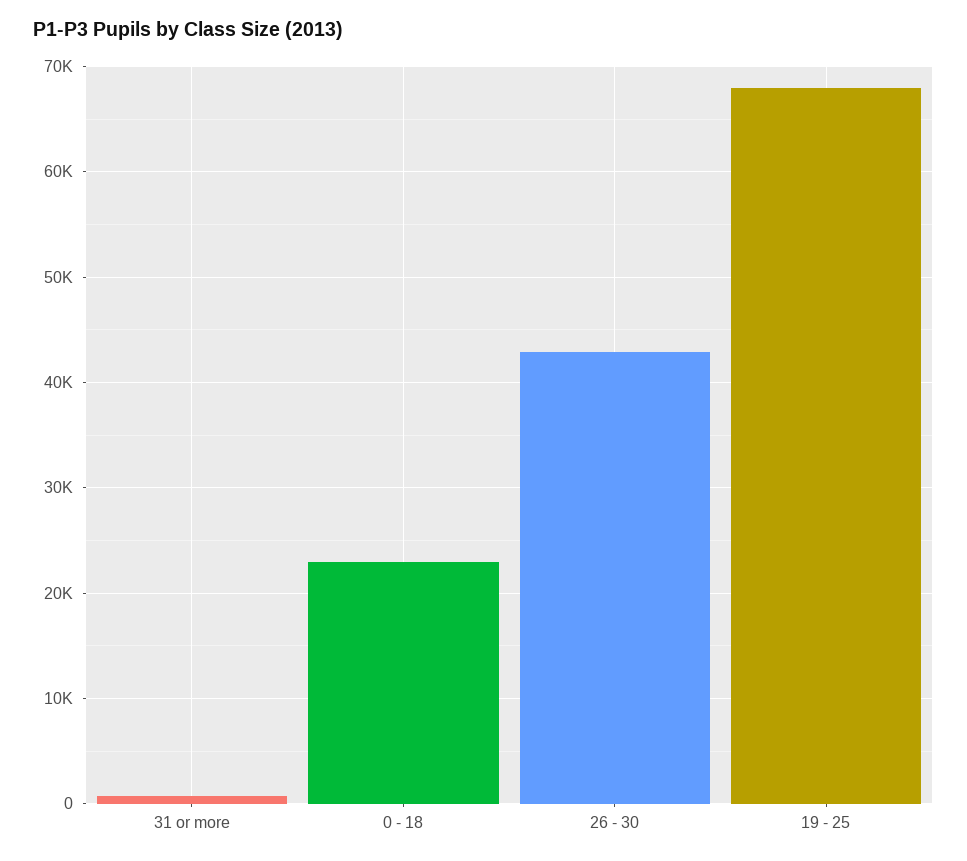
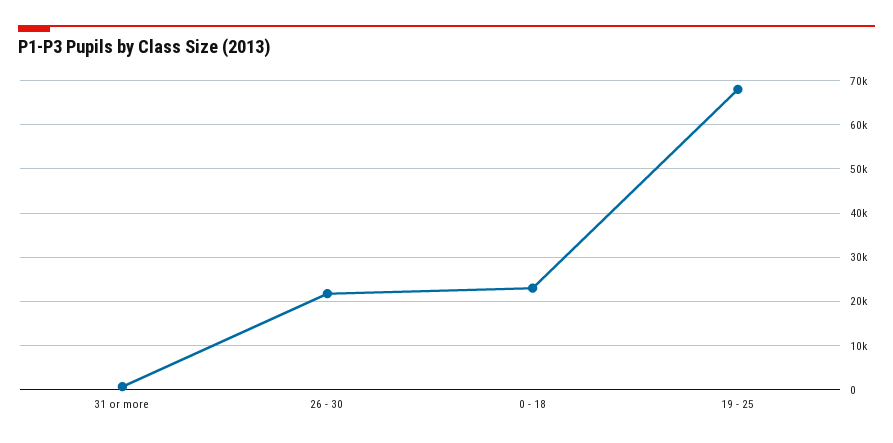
  {
    "31 or more": 1000,
    "0 - 18": 23000,
-   "26 - 30": 43000,
+   "26 - 30": 22000,
    "19 - 25": 68000
  }

